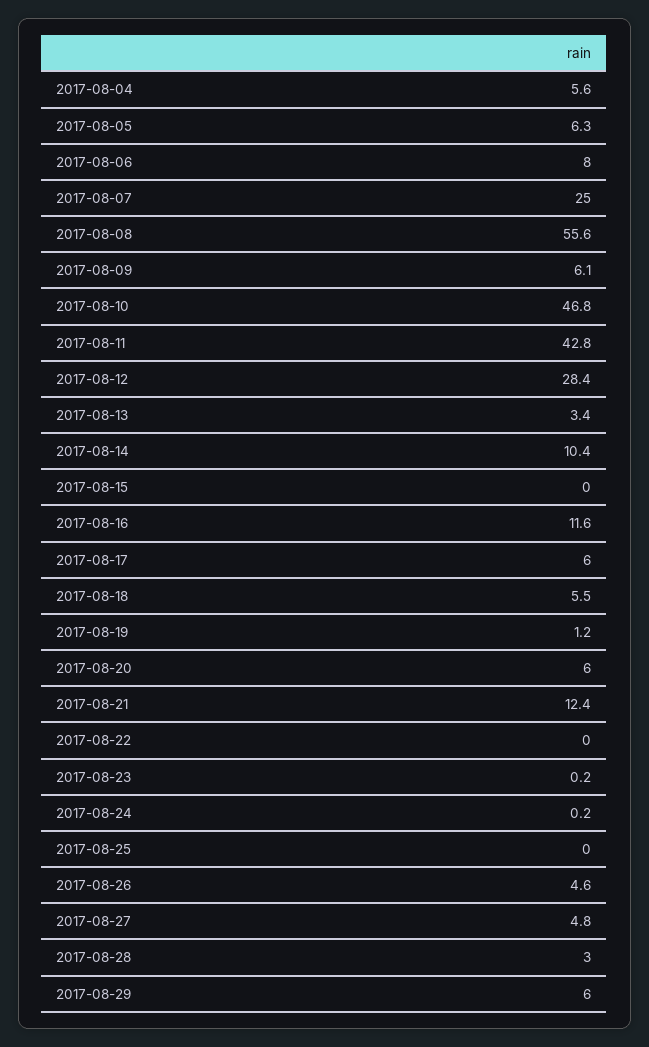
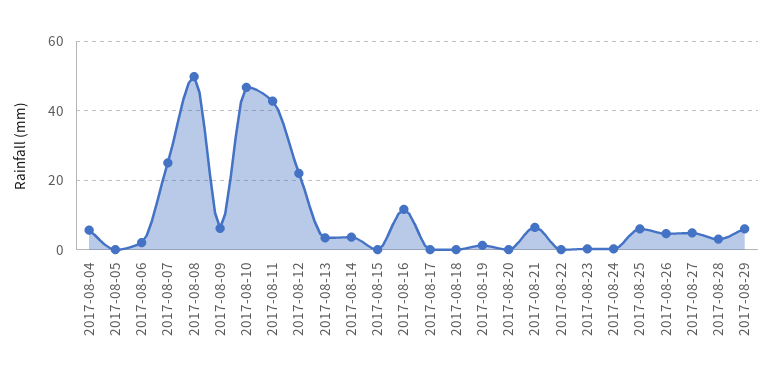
  {
    "2017-08-04": 5.6,
-   "2017-08-05": 6.3,
+   "2017-08-05": 0,
-   "2017-08-06": 8,
+   "2017-08-06": 2,
    "2017-08-07": 25,
-   "2017-08-08": 55.6,
+   "2017-08-08": 50,
    "2017-08-09": 6.1,
    "2017-08-10": 46.8,
    "2017-08-11": 42.8,
-   "2017-08-12": 28.4,
+   "2017-08-12": 22,
    "2017-08-13": 3.4,
-   "2017-08-14": 10.4,
+   "2017-08-14": 4,
    "2017-08-15": 0,
    "2017-08-16": 11.6,
-   "2017-08-17": 6,
+   "2017-08-17": 0,
-   "2017-08-18": 5.5,
+   "2017-08-18": 0,
    "2017-08-19": 1.2,
-   "2017-08-20": 6,
+   "2017-08-20": 0,
-   "2017-08-21": 12.4,
+   "2017-08-21": 6,
    "2017-08-22": 0,
    "2017-08-23": 0.2,
    "2017-08-24": 0.2,
-   "2017-08-25": 0,
+   "2017-08-25": 6,
    "2017-08-26": 4.6,
    "2017-08-27": 4.8,
    "2017-08-28": 3,
    "2017-08-29": 6
  }

